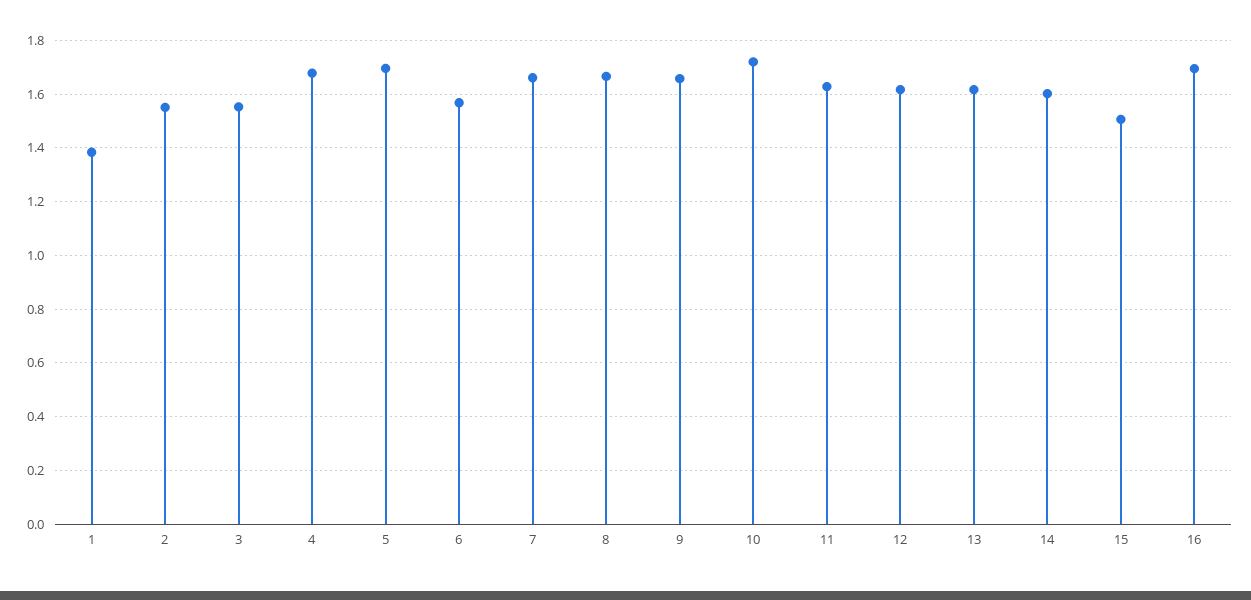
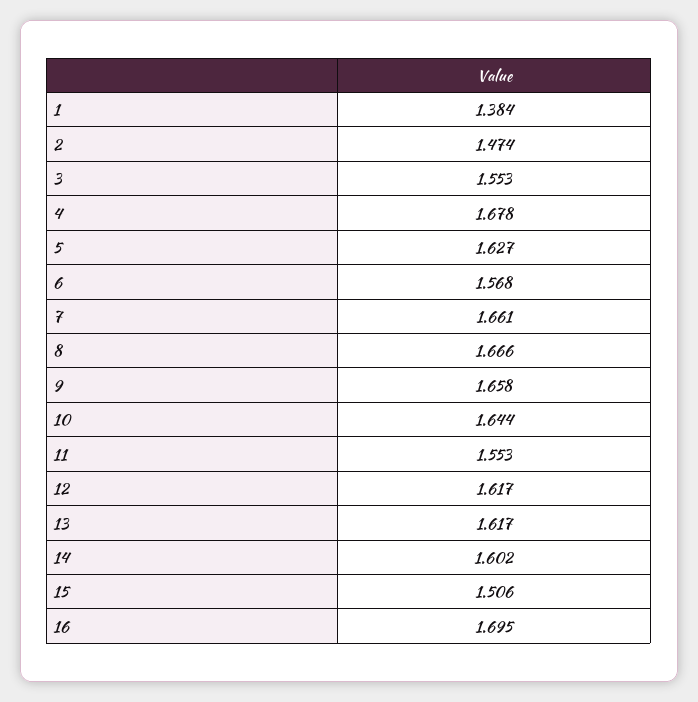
  {
    "1": 1.384,
-   "2": 1.55,
+   "2": 1.474,
    "3": 1.553,
    "4": 1.678,
-   "5": 1.7,
+   "5": 1.627,
    "6": 1.568,
    "7": 1.661,
    "8": 1.666,
    "9": 1.658,
-   "10": 1.725,
+   "10": 1.644,
-   "11": 1.625,
+   "11": 1.553,
    "12": 1.617,
    "13": 1.617,
    "14": 1.602,
    "15": 1.506,
    "16": 1.695
  }

